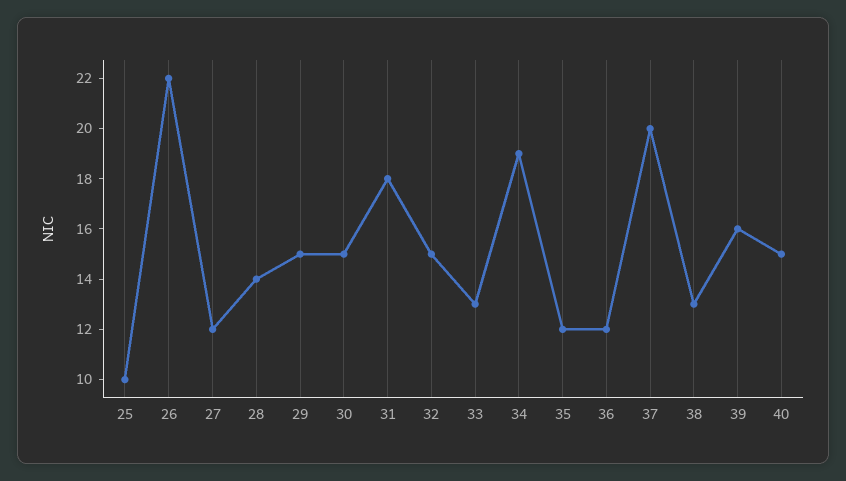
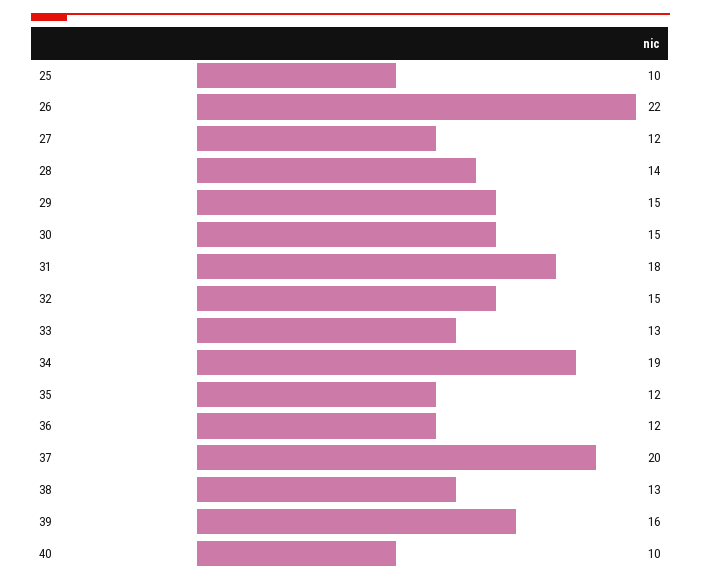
  {
    "25": 10,
    "26": 22,
    "27": 12,
    "28": 14,
    "29": 15,
    "30": 15,
    "31": 18,
    "32": 15,
    "33": 13,
    "34": 19,
    "35": 12,
    "36": 12,
    "37": 20,
    "38": 13,
    "39": 16,
-   "40": 15
+   "40": 10
  }

